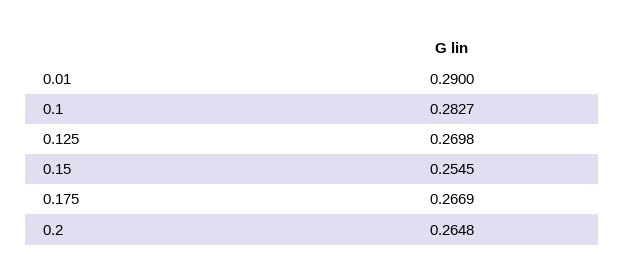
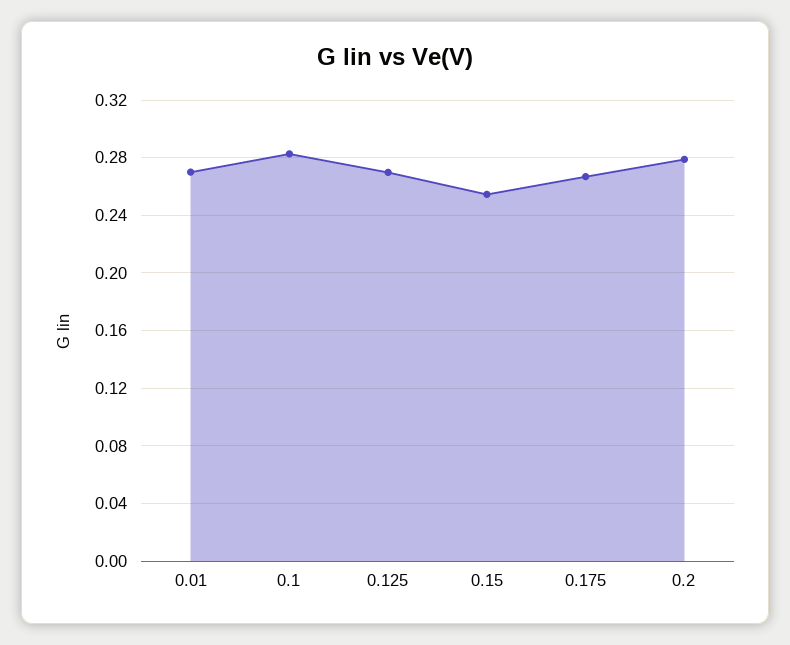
  {
-   "0.01": 0.29,
+   "0.01": 0.27,
    "0.1": 0.2827,
    "0.125": 0.2698,
    "0.15": 0.2545,
    "0.175": 0.2669,
-   "0.2": 0.2648
+   "0.2": 0.28
  }

